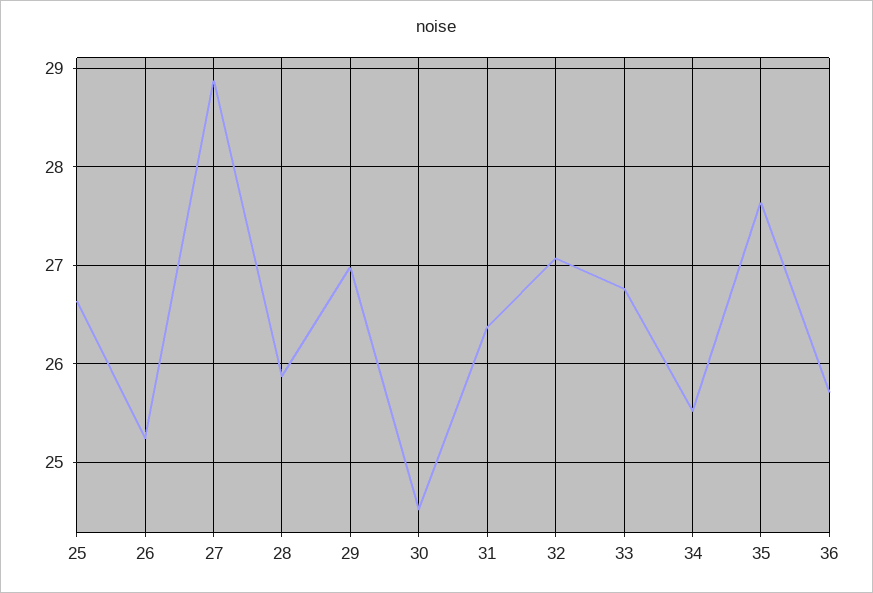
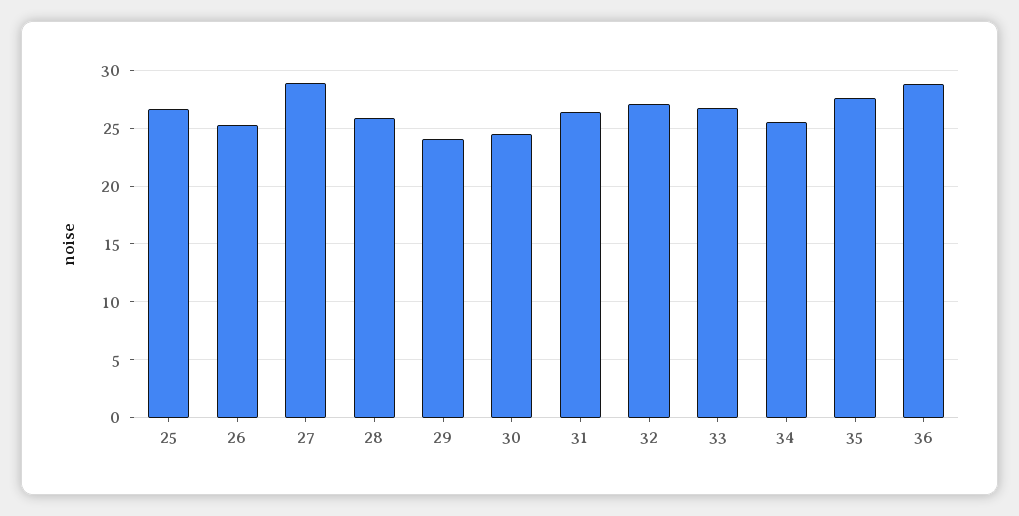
  {
    "25": 26.6,
    "26": 25.2,
    "27": 28.9,
    "28": 25.9,
-   "29": 27,
+   "29": 24,
    "30": 24.5,
    "31": 26.4,
    "32": 27.1,
    "33": 26.8,
    "34": 25.5,
    "35": 27.6,
-   "36": 25.7
+   "36": 29
  }

